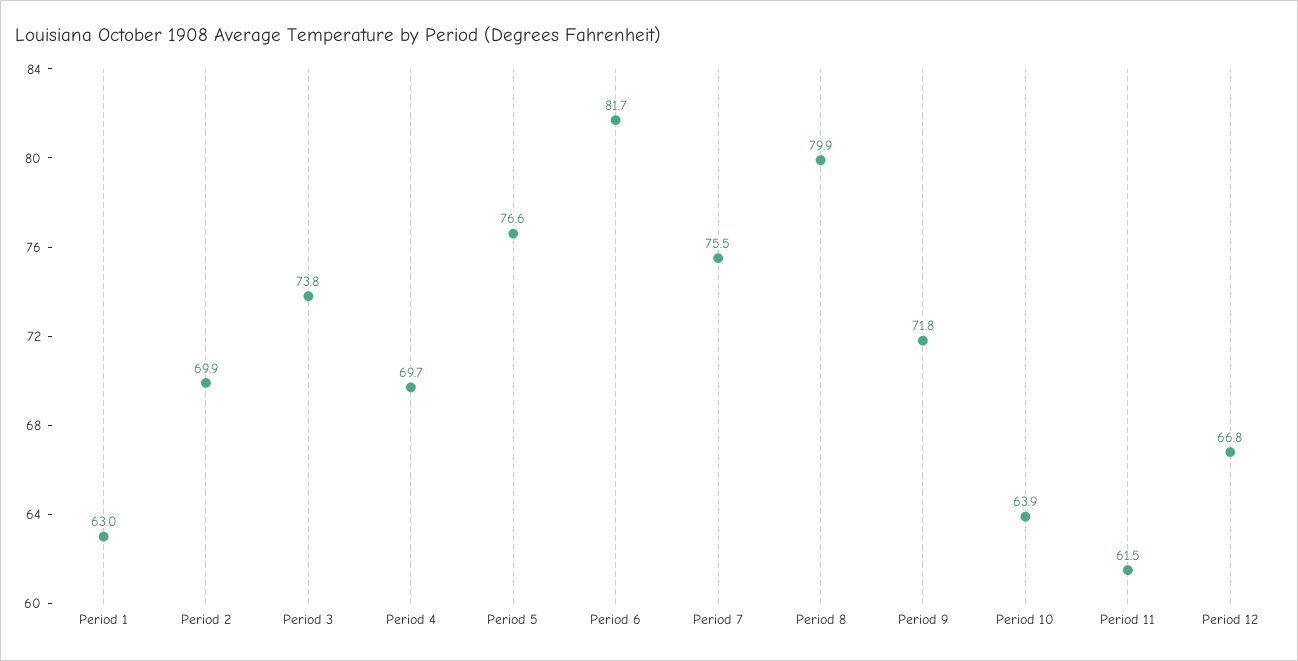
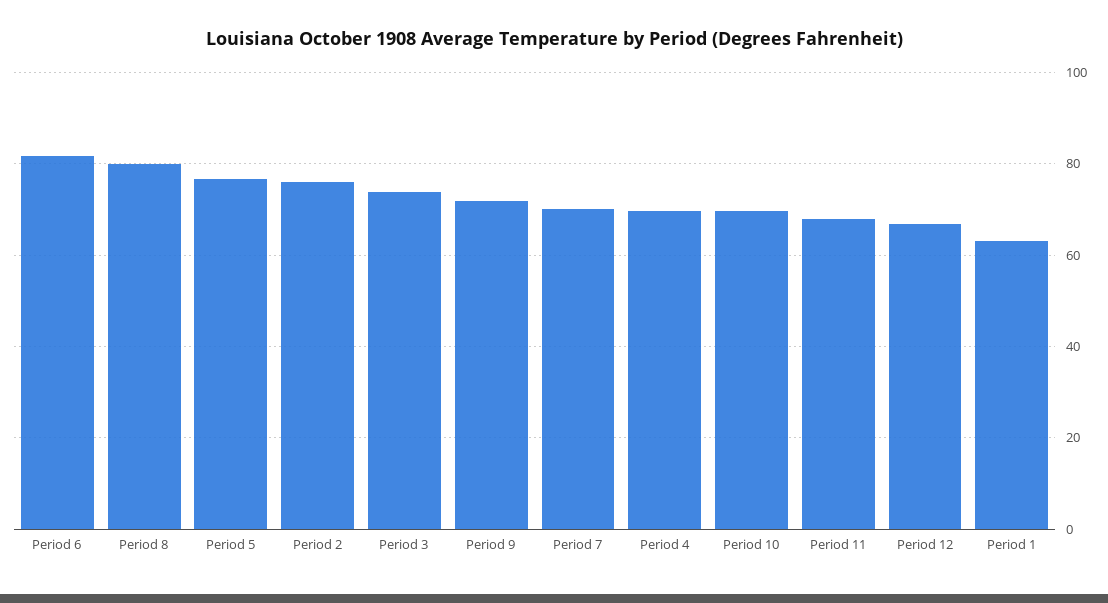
  {
    "Period 1": 63,
-   "Period 2": 69.9,
+   "Period 2": 76,
    "Period 3": 73.8,
    "Period 4": 69.7,
    "Period 5": 76.6,
    "Period 6": 81.7,
-   "Period 7": 75.5,
+   "Period 7": 70,
    "Period 8": 79.9,
    "Period 9": 71.8,
-   "Period 10": 63.9,
+   "Period 10": 70,
-   "Period 11": 61.5,
+   "Period 11": 68,
    "Period 12": 66.8
  }

